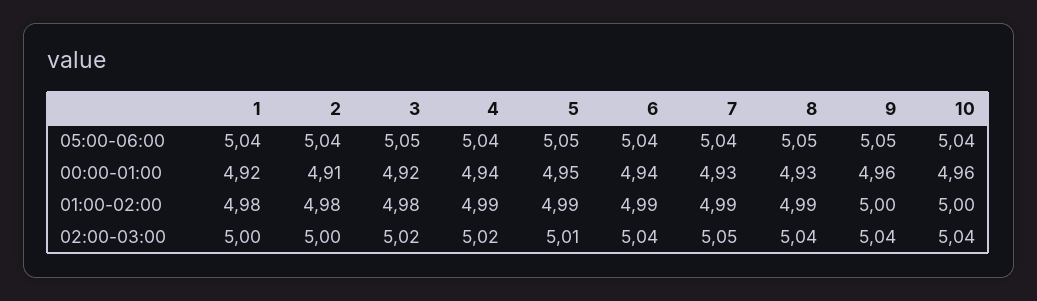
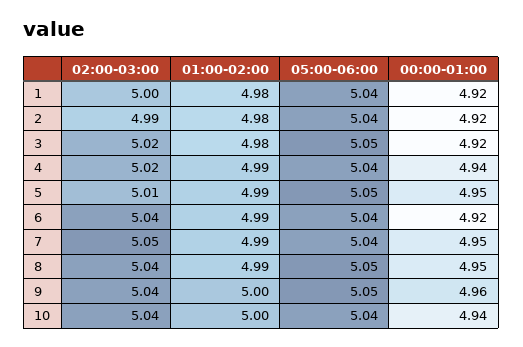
  {
    "1": {
      "05:00-06:00": 5.04,
      "00:00-01:00": 4.92,
      "01:00-02:00": 4.98,
      "02:00-03:00": 5
    },
    "2": {
      "05:00-06:00": 5.04,
-     "00:00-01:00": 4.91,
+     "00:00-01:00": 4.92,
      "01:00-02:00": 4.98,
-     "02:00-03:00": 5
+     "02:00-03:00": 4.99
    },
    "3": {
      "05:00-06:00": 5.05,
      "00:00-01:00": 4.92,
      "01:00-02:00": 4.98,
      "02:00-03:00": 5.02
    },
    "4": {
      "05:00-06:00": 5.04,
      "00:00-01:00": 4.94,
      "01:00-02:00": 4.99,
      "02:00-03:00": 5.02
    },
    "5": {
      "05:00-06:00": 5.05,
      "00:00-01:00": 4.95,
      "01:00-02:00": 4.99,
      "02:00-03:00": 5.01
    },
    "6": {
      "05:00-06:00": 5.04,
-     "00:00-01:00": 4.94,
+     "00:00-01:00": 4.92,
      "01:00-02:00": 4.99,
      "02:00-03:00": 5.04
    },
    "7": {
      "05:00-06:00": 5.04,
-     "00:00-01:00": 4.93,
+     "00:00-01:00": 4.95,
      "01:00-02:00": 4.99,
      "02:00-03:00": 5.05
    },
    "8": {
      "05:00-06:00": 5.05,
-     "00:00-01:00": 4.93,
+     "00:00-01:00": 4.95,
      "01:00-02:00": 4.99,
      "02:00-03:00": 5.04
    },
    "9": {
      "05:00-06:00": 5.05,
      "00:00-01:00": 4.96,
      "01:00-02:00": 5,
      "02:00-03:00": 5.04
    },
    "10": {
      "05:00-06:00": 5.04,
-     "00:00-01:00": 4.96,
+     "00:00-01:00": 4.94,
      "01:00-02:00": 5,
      "02:00-03:00": 5.04
    }
  }

